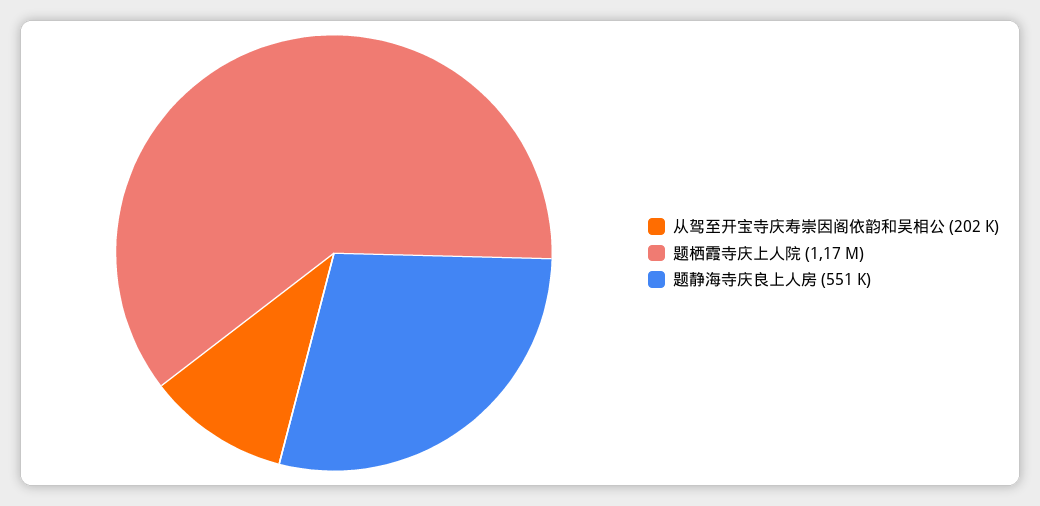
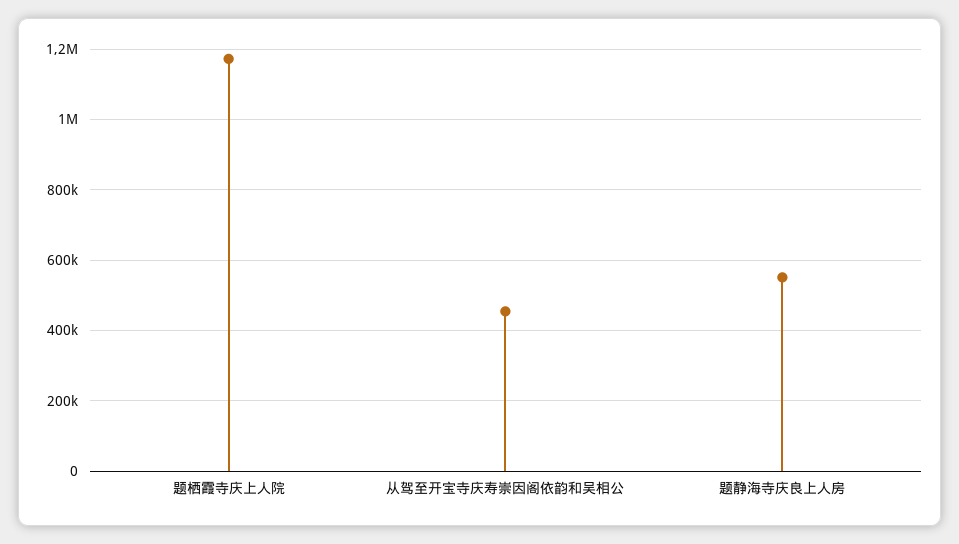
  {
-   "从驾至开宝寺庆寿崇因阁依韵和吴相公": 202000,
+   "从驾至开宝寺庆寿崇因阁依韵和吴相公": 460000,
    "题栖霞寺庆上人院": 1170000,
    "题静海寺庆良上人房": 551000
  }

